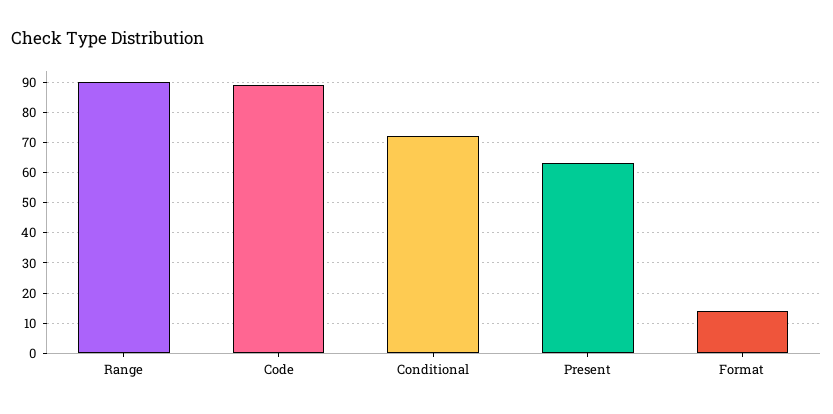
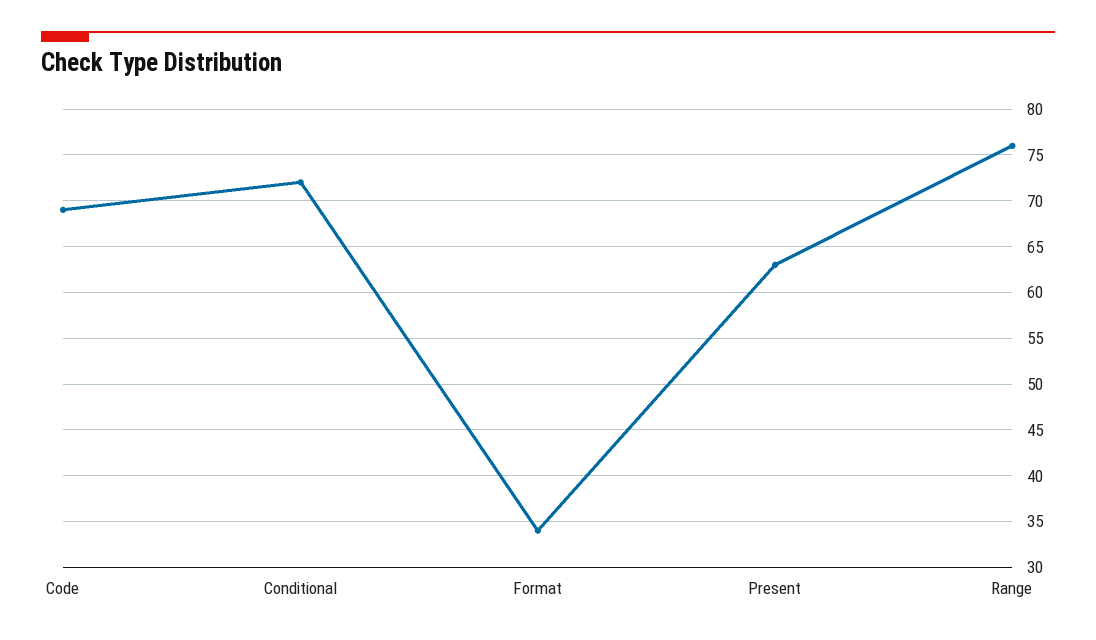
  {
-   "Range": 90,
+   "Range": 76,
-   "Code": 90,
+   "Code": 69,
    "Conditional": 72,
    "Present": 63,
-   "Format": 15
+   "Format": 34
  }

